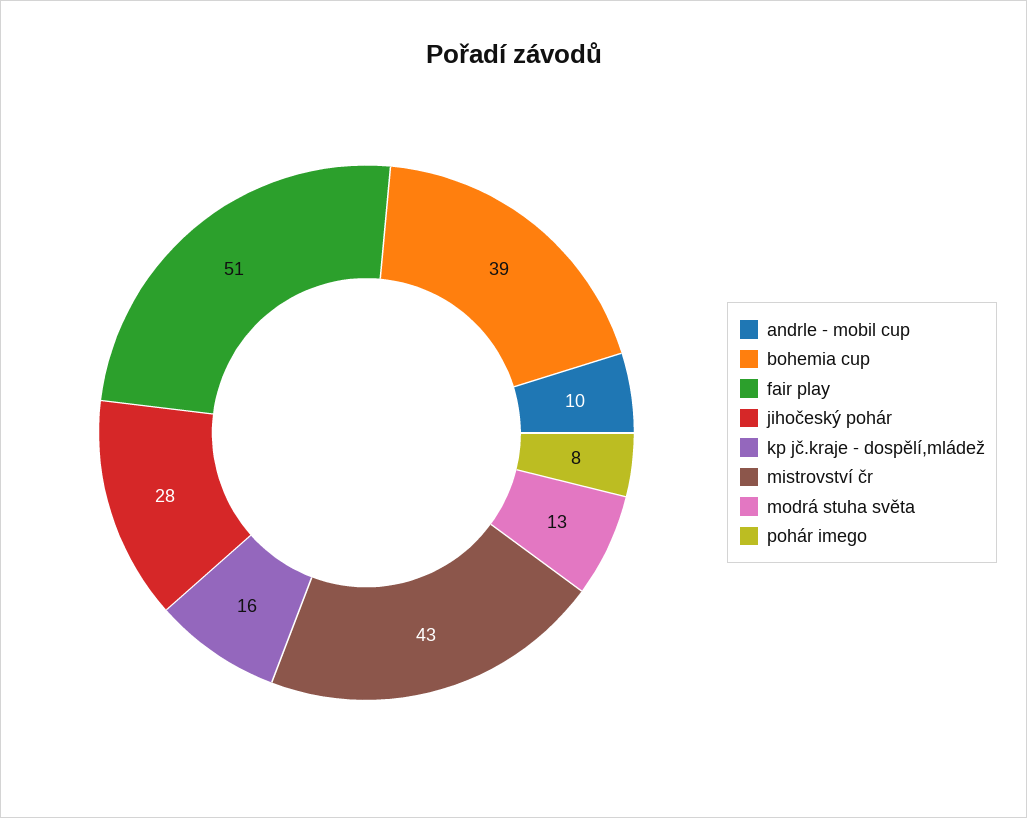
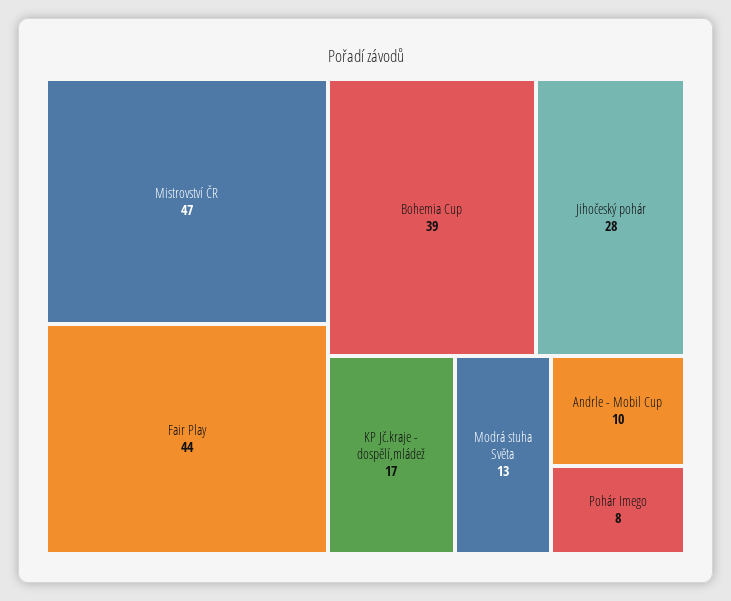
  {
    "andrle - mobil cup": 10,
    "bohemia cup": 39,
-   "fair play": 51,
+   "fair play": 44,
    "jihočeský pohár": 28,
-   "kp jč.kraje - dospělí,mládež": 16,
+   "kp jč.kraje - dospělí,mládež": 17,
-   "mistrovství čr": 43,
+   "mistrovství čr": 47,
    "modrá stuha světa": 13,
    "pohár imego": 8
  }

